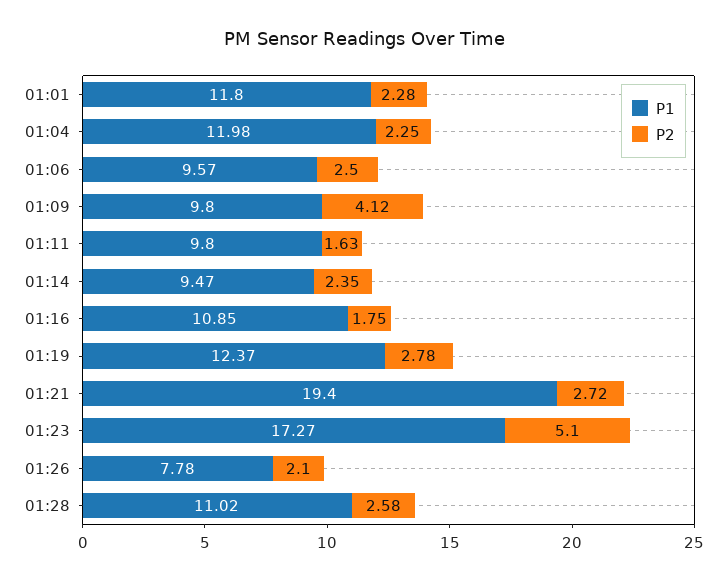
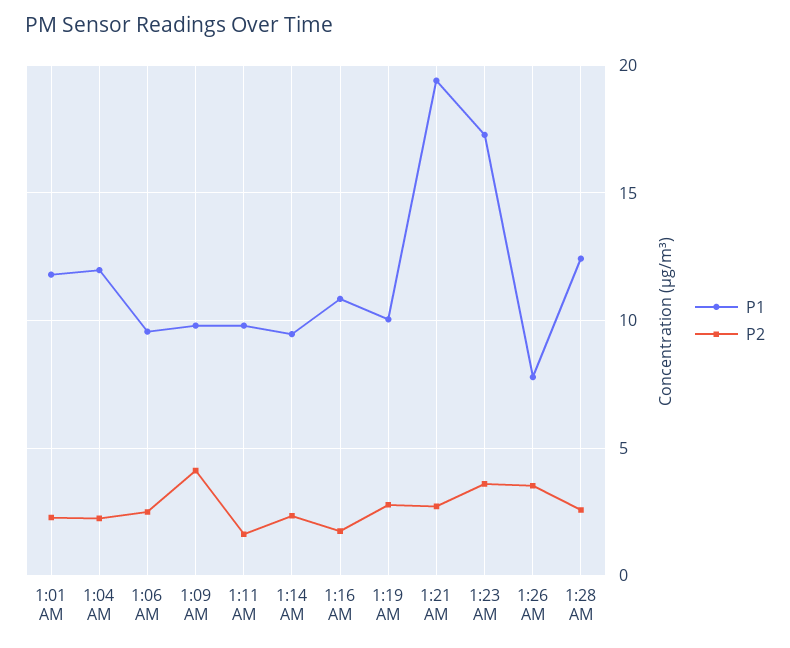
  {
    "P1": {
      "01:01": 11.8,
      "01:04": 11.98,
      "01:06": 9.57,
      "01:09": 9.8,
      "01:11": 9.8,
      "01:14": 9.47,
      "01:16": 10.85,
-     "01:19": 12.37,
+     "01:19": 10,
      "01:21": 19.4,
      "01:23": 17.27,
      "01:26": 7.78,
-     "01:28": 11.02
+     "01:28": 12.5
    },
    "P2": {
      "01:01": 2.28,
      "01:04": 2.25,
      "01:06": 2.5,
      "01:09": 4.12,
      "01:11": 1.63,
      "01:14": 2.35,
      "01:16": 1.75,
      "01:19": 2.78,
      "01:21": 2.72,
-     "01:23": 5.1,
+     "01:23": 3.5,
-     "01:26": 2.1,
+     "01:26": 3.5,
      "01:28": 2.58
    }
  }

